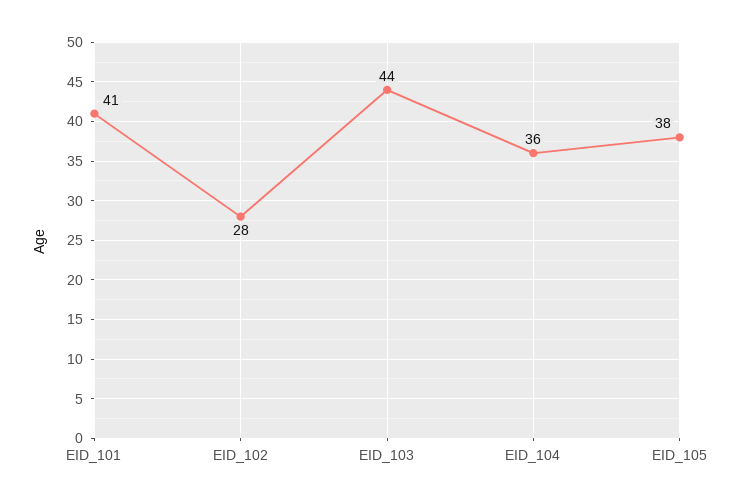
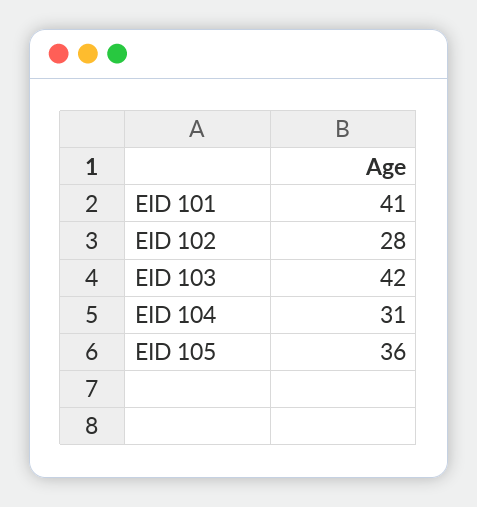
  {
    "EID_101": 41,
    "EID_102": 28,
-   "EID_103": 44,
+   "EID_103": 42,
-   "EID_104": 36,
+   "EID_104": 31,
-   "EID_105": 38
+   "EID_105": 36
  }

